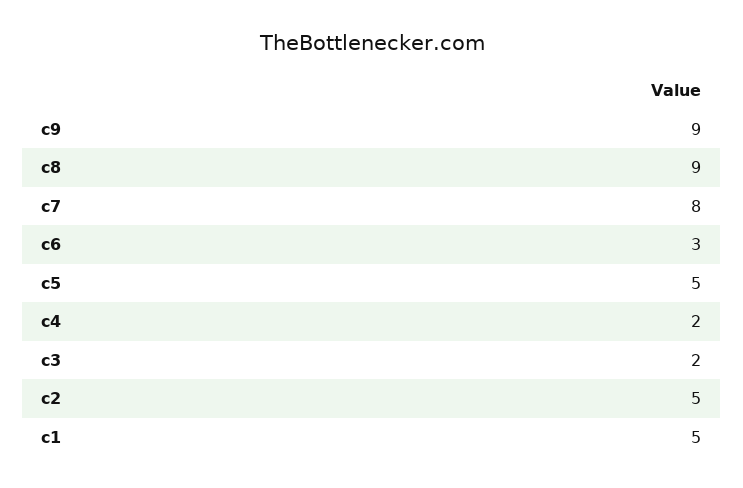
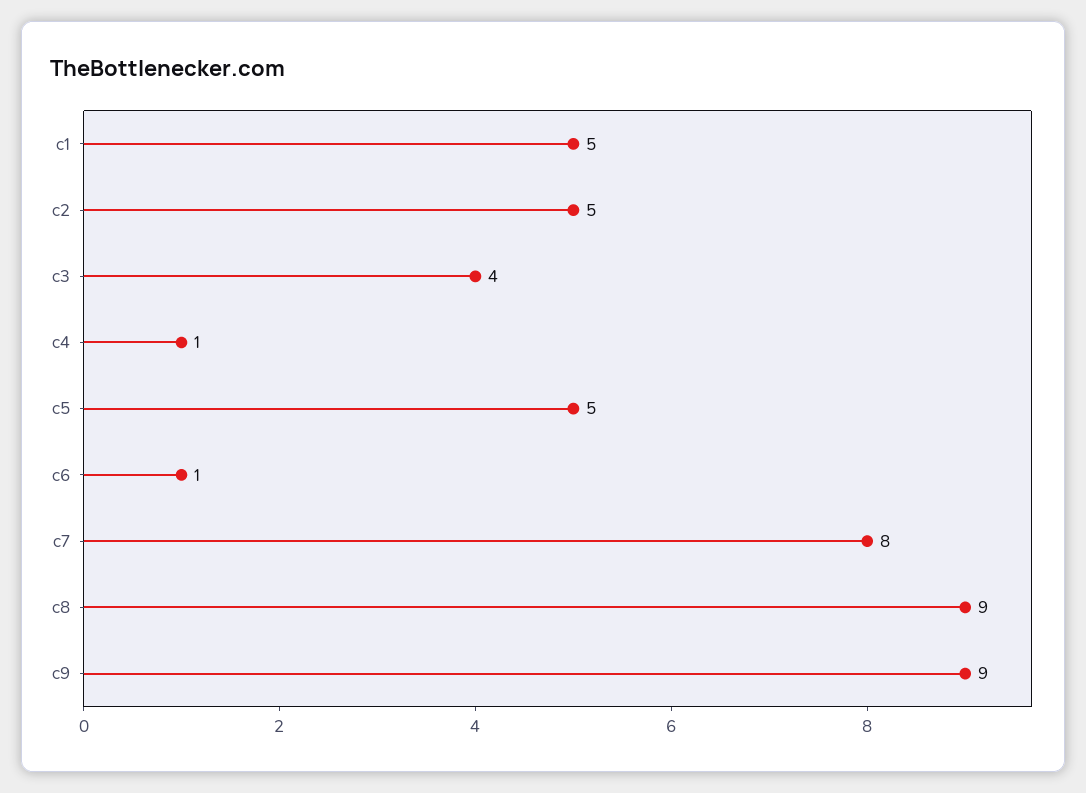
  {
    "c9": 9,
    "c8": 9,
    "c7": 8,
-   "c6": 3,
+   "c6": 1,
    "c5": 5,
-   "c4": 2,
+   "c4": 1,
-   "c3": 2,
+   "c3": 4,
    "c2": 5,
    "c1": 5
  }

